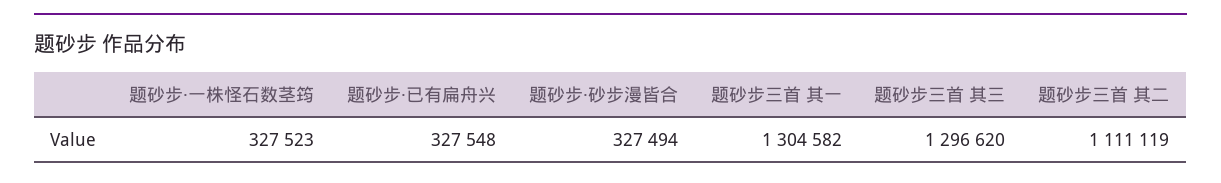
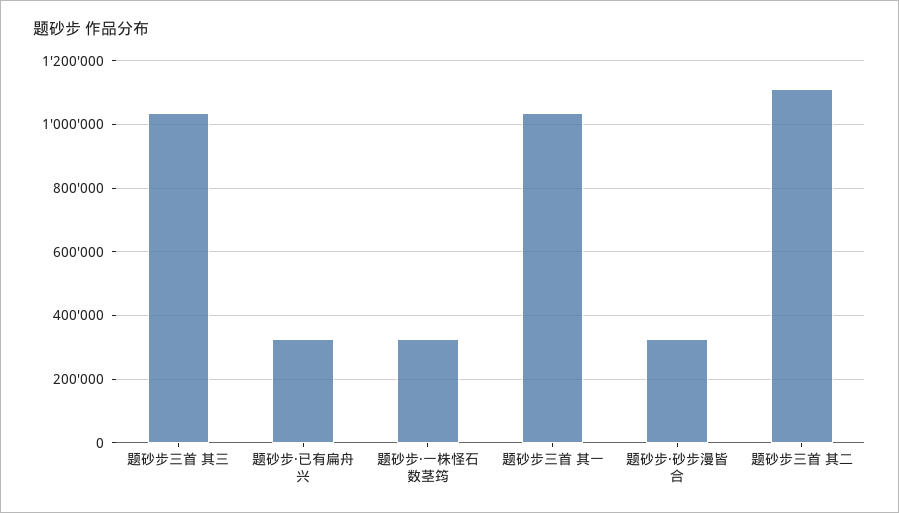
  {
    "题砂步·一株怪石数茎筠": 327523,
    "题砂步·已有扁舟兴": 327548,
    "题砂步·砂步漫皆合": 327494,
-   "题砂步三首 其一": 1304582,
+   "题砂步三首 其一": 1040000,
-   "题砂步三首 其三": 1296620,
+   "题砂步三首 其三": 1040000,
    "题砂步三首 其二": 1111119
  }

